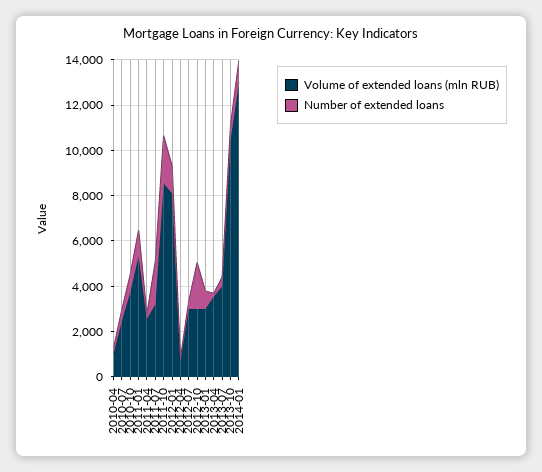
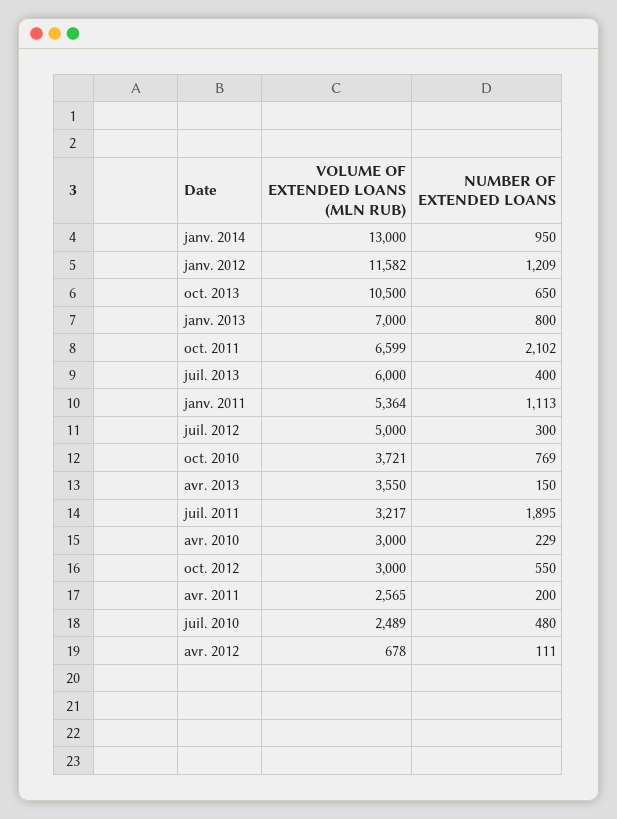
  {
    "Volume of extended loans (mln RUB)": {
-     "2010-04": 1000,
+     "2010-04": 3000,
      "2010-07": 2489,
      "2010-10": 3721,
      "2011-01": 5364,
      "2011-04": 2565,
      "2011-07": 3217,
-     "2011-10": 8500,
+     "2011-10": 6599,
-     "2012-01": 8000,
+     "2012-01": 11582,
      "2012-04": 678,
-     "2012-07": 3000,
+     "2012-07": 5000,
      "2012-10": 3000,
-     "2013-01": 3000,
+     "2013-01": 7000,
      "2013-04": 3550,
-     "2013-07": 4000,
+     "2013-07": 6000,
      "2013-10": 10500,
      "2014-01": 13000
    },
    "Number of extended loans": {
      "2010-04": 229,
      "2010-07": 480,
      "2010-10": 769,
      "2011-01": 1113,
      "2011-04": 200,
      "2011-07": 1895,
      "2011-10": 2102,
      "2012-01": 1209,
      "2012-04": 111,
      "2012-07": 300,
-     "2012-10": 2000,
+     "2012-10": 550,
      "2013-01": 800,
      "2013-04": 150,
      "2013-07": 400,
      "2013-10": 650,
      "2014-01": 950
    }
  }

